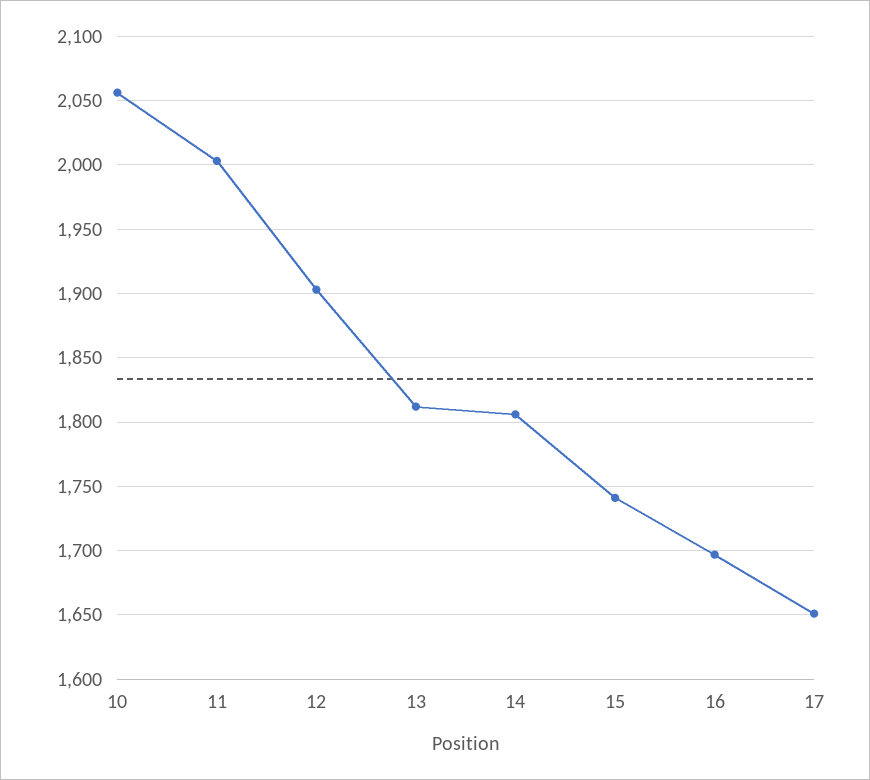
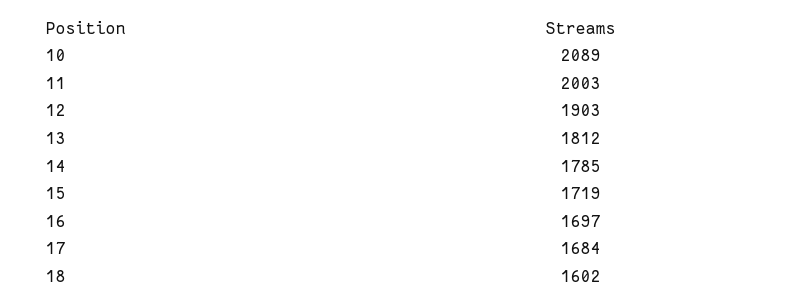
  {
-   "10": 2055,
+   "10": 2089,
    "11": 2003,
    "12": 1903,
    "13": 1812,
-   "14": 1805,
+   "14": 1785,
-   "15": 1740,
+   "15": 1719,
    "16": 1697,
-   "17": 1650
+   "17": 1684,
+   "18": 1602
  }

